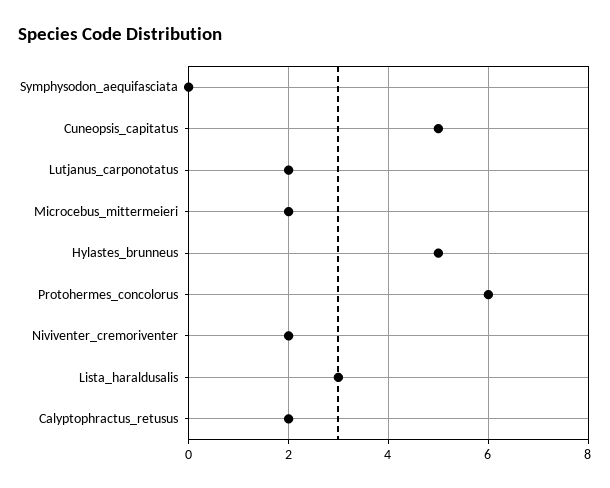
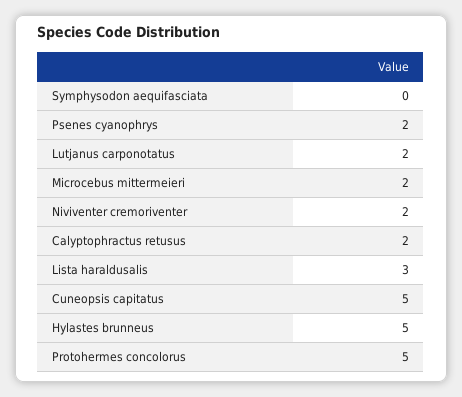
  {
    "Symphysodon_aequifasciata": 0,
    "Cuneopsis_capitatus": 5,
    "Lutjanus_carponotatus": 2,
    "Microcebus_mittermeieri": 2,
    "Hylastes_brunneus": 5,
-   "Protohermes_concolorus": 6,
+   "Protohermes_concolorus": 5,
    "Niviventer_cremoriventer": 2,
    "Lista_haraldusalis": 3,
-   "Calyptophractus_retusus": 2
+   "Calyptophractus_retusus": 2,
+   "Psenes cyanophrys": 2
  }

